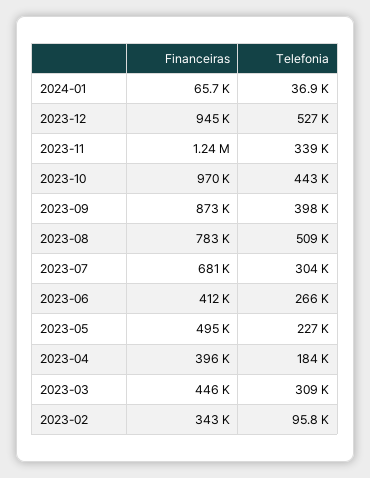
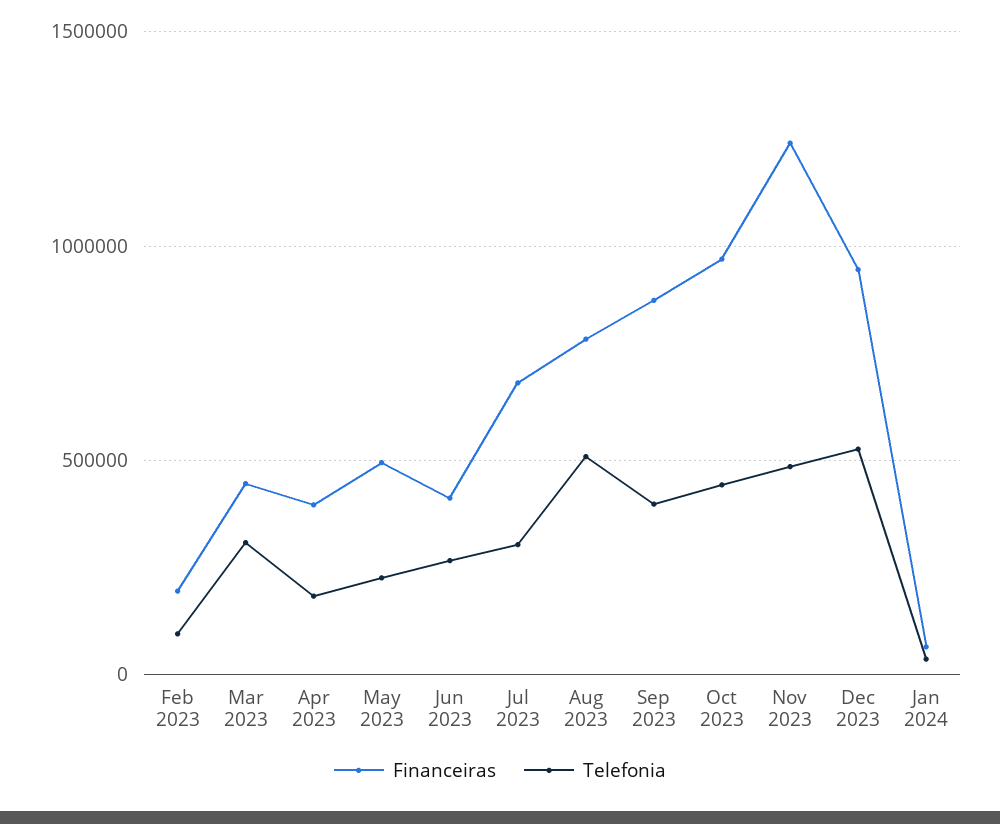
  {
    "Financeiras": {
      "2024-01": 65700,
      "2023-12": 945000,
      "2023-11": 1240000,
      "2023-10": 970000,
      "2023-09": 873000,
      "2023-08": 783000,
      "2023-07": 681000,
      "2023-06": 412000,
      "2023-05": 495000,
      "2023-04": 396000,
      "2023-03": 446000,
-     "2023-02": 343000
+     "2023-02": 200000
    },
    "Telefonia": {
      "2024-01": 36900,
      "2023-12": 527000,
-     "2023-11": 339000,
+     "2023-11": 500000,
      "2023-10": 443000,
      "2023-09": 398000,
      "2023-08": 509000,
      "2023-07": 304000,
      "2023-06": 266000,
      "2023-05": 227000,
      "2023-04": 184000,
      "2023-03": 309000,
      "2023-02": 95800
    }
  }

